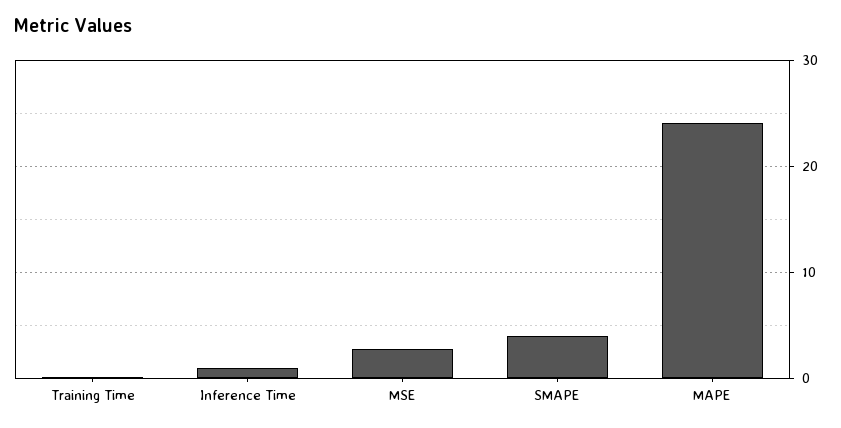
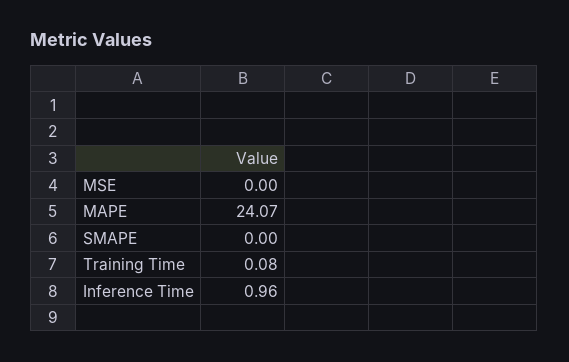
  {
    "Training Time": 0.08,
    "Inference Time": 0.96,
-   "MSE": 3,
+   "MSE": 0,
-   "SMAPE": 4,
+   "SMAPE": 0,
    "MAPE": 24.07
  }

